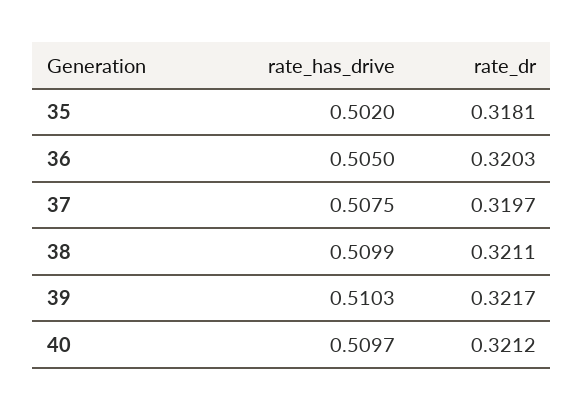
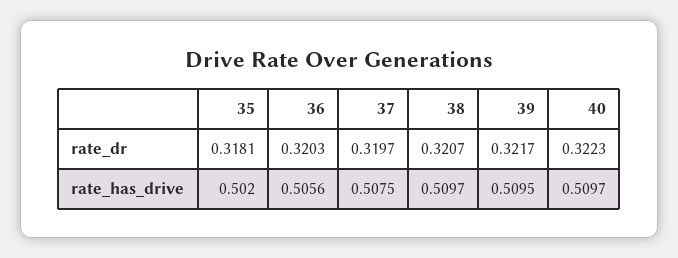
  {
    "rate_has_drive": {
      "35": 0.502,
-     "36": 0.505,
+     "36": 0.5056,
      "37": 0.5075,
-     "38": 0.5099,
+     "38": 0.5097,
-     "39": 0.5103,
+     "39": 0.5095,
      "40": 0.5097
    },
    "rate_dr": {
      "35": 0.3181,
      "36": 0.3203,
      "37": 0.3197,
-     "38": 0.3211,
+     "38": 0.3207,
      "39": 0.3217,
-     "40": 0.3212
+     "40": 0.3223
    }
  }

